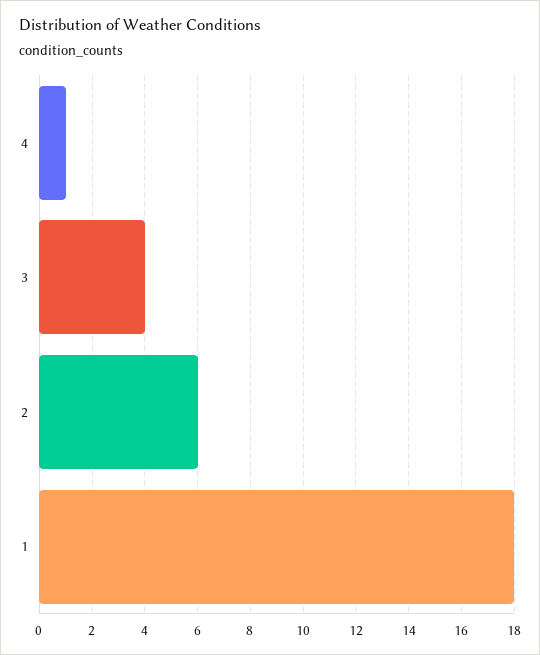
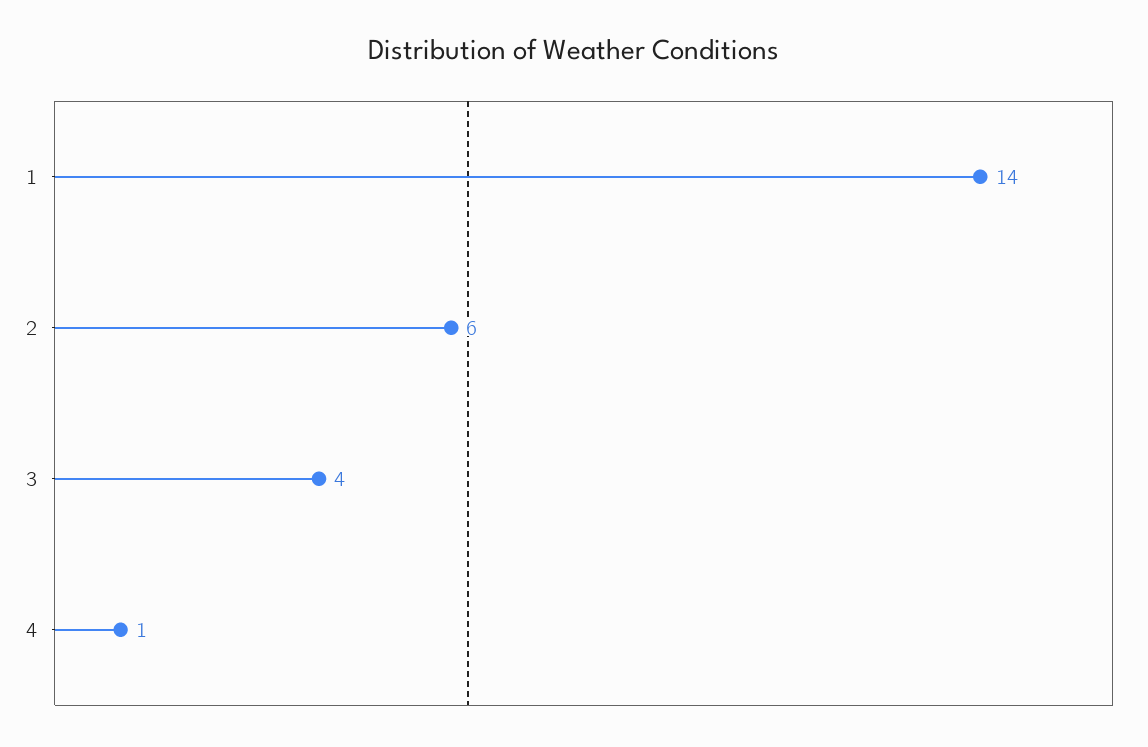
  {
    "4": 1,
    "3": 4,
    "2": 6,
-   "1": 18
+   "1": 14
  }

